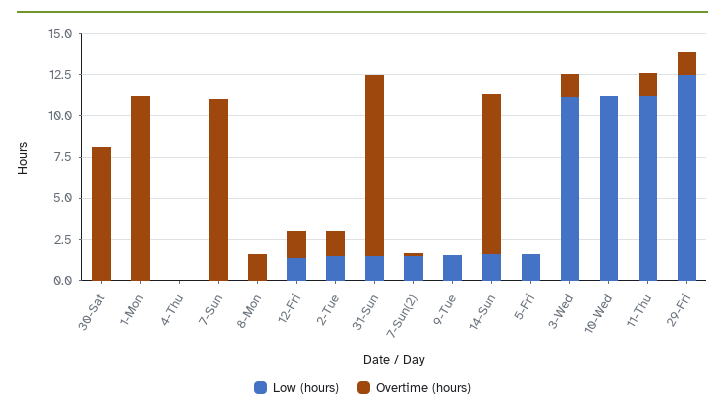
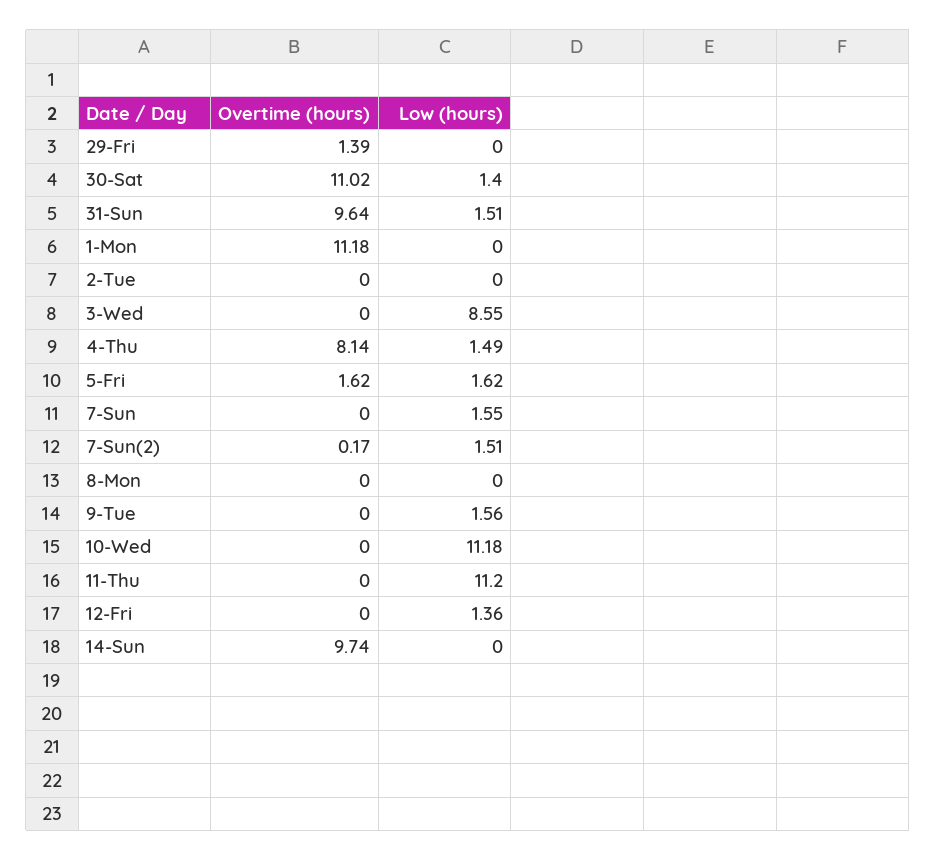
  {
    "Low (hours)": {
-     "30-Sat": 0,
+     "30-Sat": 1.4,
      "1-Mon": 0,
-     "4-Thu": 0,
+     "4-Thu": 1.49,
-     "7-Sun": 0,
+     "7-Sun": 1.55,
      "8-Mon": 0,
      "12-Fri": 1.36,
-     "2-Tue": 1.5,
+     "2-Tue": 0,
      "31-Sun": 1.51,
      "7-Sun(2)": 1.51,
      "9-Tue": 1.56,
-     "14-Sun": 1.5,
+     "14-Sun": 0,
      "5-Fri": 1.62,
-     "3-Wed": 11,
+     "3-Wed": 8.55,
      "10-Wed": 11.18,
      "11-Thu": 11.2,
-     "29-Fri": 12.5
+     "29-Fri": 0
    },
    "Overtime (hours)": {
-     "30-Sat": 8,
+     "30-Sat": 11.02,
      "1-Mon": 11.18,
-     "4-Thu": 0,
+     "4-Thu": 8.14,
-     "7-Sun": 11,
+     "7-Sun": 0,
-     "8-Mon": 1.5,
+     "8-Mon": 0,
-     "12-Fri": 1.5,
+     "12-Fri": 0,
-     "2-Tue": 1.5,
+     "2-Tue": 0,
-     "31-Sun": 11,
+     "31-Sun": 9.64,
      "7-Sun(2)": 0.17,
      "9-Tue": 0,
      "14-Sun": 9.74,
-     "5-Fri": 0,
+     "5-Fri": 1.62,
-     "3-Wed": 1.5,
+     "3-Wed": 0,
      "10-Wed": 0,
-     "11-Thu": 1.5,
+     "11-Thu": 0,
      "29-Fri": 1.39
    }
  }

